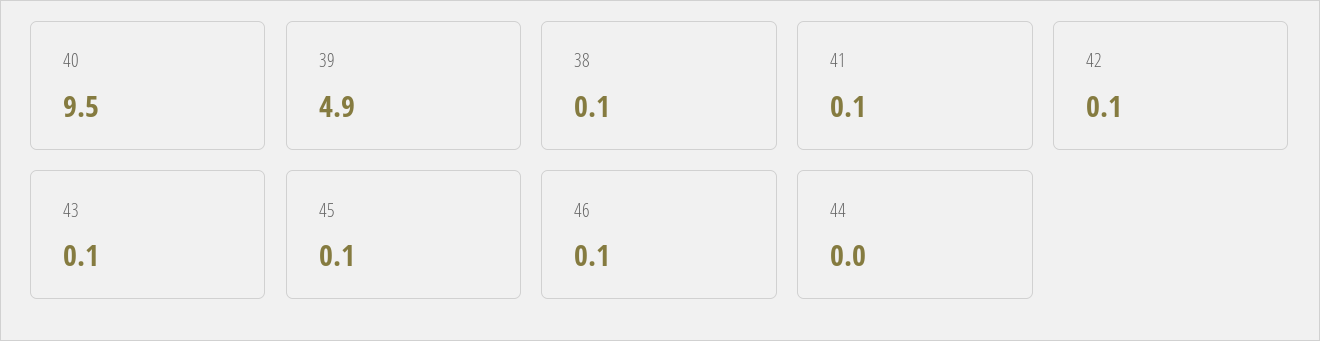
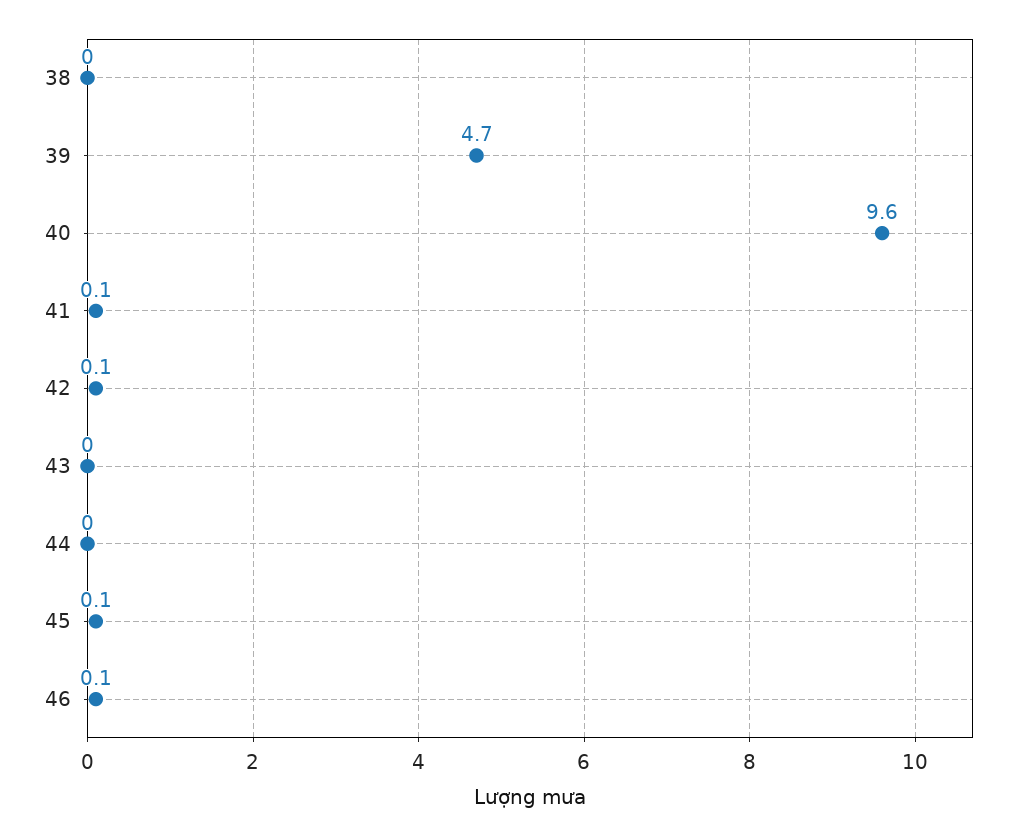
  {
-   "40": 9.5,
+   "40": 9.6,
-   "39": 4.9,
+   "39": 4.7,
-   "38": 0.1,
+   "38": 0,
    "41": 0.1,
    "42": 0.1,
-   "43": 0.1,
+   "43": 0,
    "45": 0.1,
    "46": 0.1,
    "44": 0
  }

